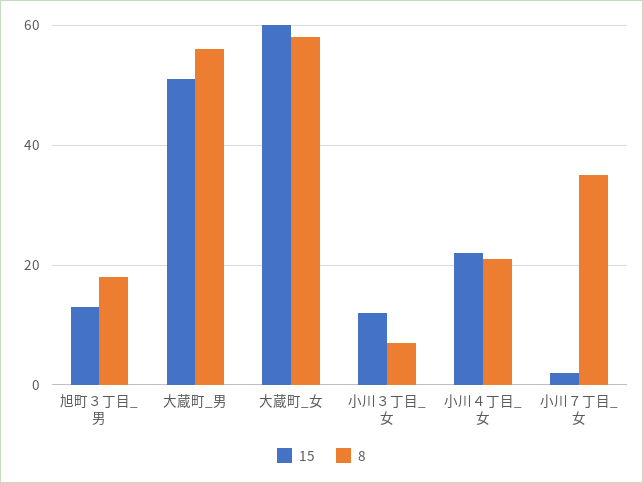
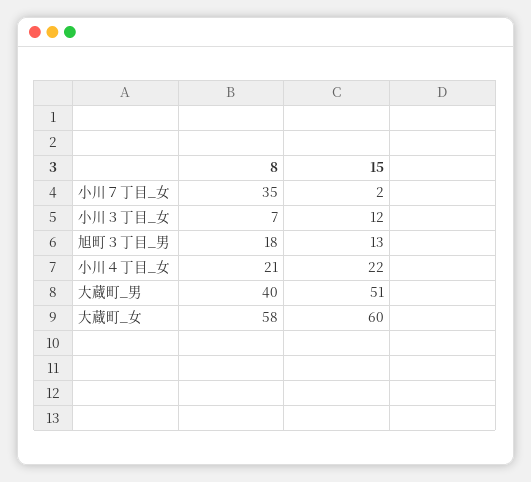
  {
    "15": {
      "旭町３丁目_男": 13,
      "大蔵町_男": 51,
      "大蔵町_女": 60,
      "小川３丁目_女": 12,
      "小川４丁目_女": 22,
      "小川７丁目_女": 2
    },
    "8": {
      "旭町３丁目_男": 18,
-     "大蔵町_男": 55,
+     "大蔵町_男": 40,
      "大蔵町_女": 58,
      "小川３丁目_女": 7,
      "小川４丁目_女": 21,
      "小川７丁目_女": 35
    }
  }

